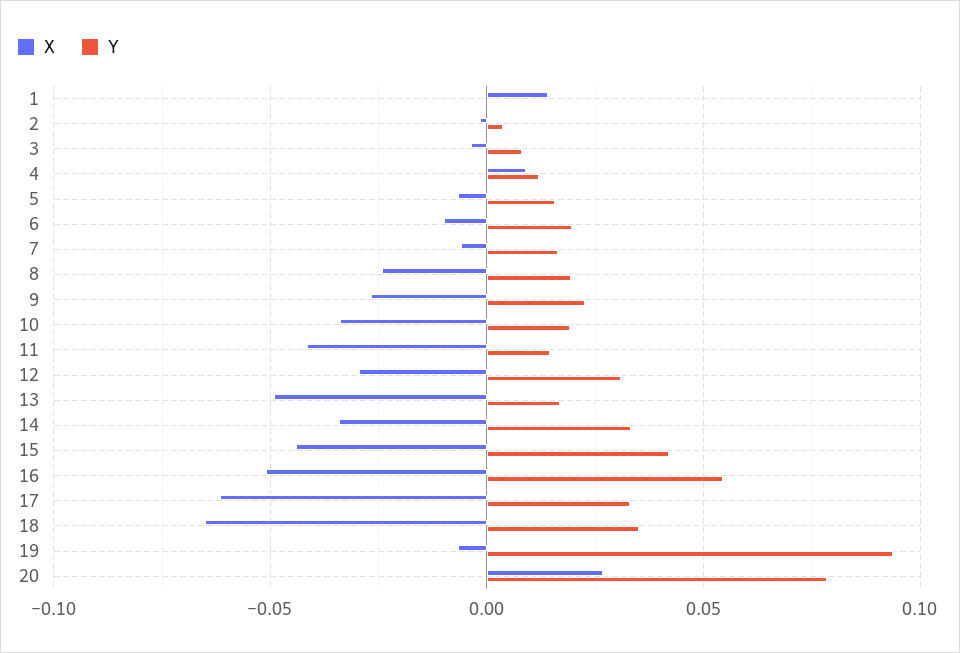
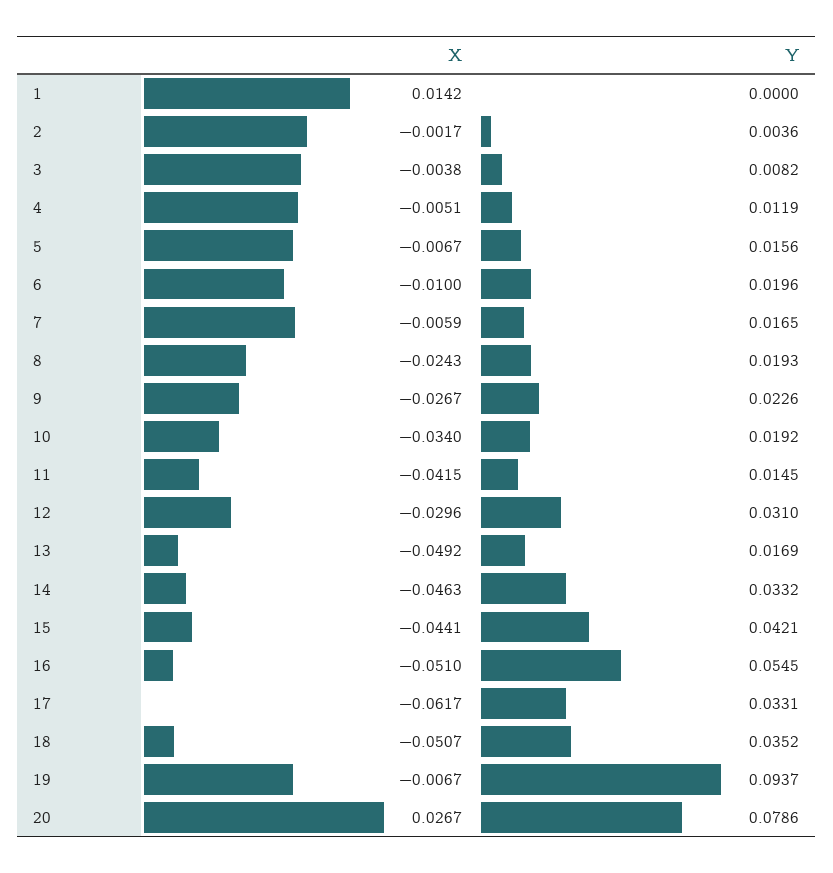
  {
    "X": {
      "1": 0.0142,
      "2": -0.0017,
      "3": -0.0038,
-     "4": 0.01,
+     "4": -0.0051,
      "5": -0.0067,
      "6": -0.01,
      "7": -0.0059,
      "8": -0.0243,
      "9": -0.0267,
      "10": -0.034,
      "11": -0.0415,
      "12": -0.0296,
      "13": -0.0492,
-     "14": -0.035,
+     "14": -0.0463,
      "15": -0.0441,
      "16": -0.051,
      "17": -0.0617,
-     "18": -0.065,
+     "18": -0.0507,
      "19": -0.0067,
      "20": 0.0267
    },
    "Y": {
      "1": 0,
      "2": 0.0036,
      "3": 0.0082,
      "4": 0.0119,
      "5": 0.0156,
      "6": 0.0196,
      "7": 0.0165,
      "8": 0.0193,
      "9": 0.0226,
      "10": 0.0192,
      "11": 0.0145,
      "12": 0.031,
      "13": 0.0169,
      "14": 0.0332,
      "15": 0.0421,
      "16": 0.0545,
      "17": 0.0331,
      "18": 0.0352,
      "19": 0.0937,
      "20": 0.0786
    }
  }

